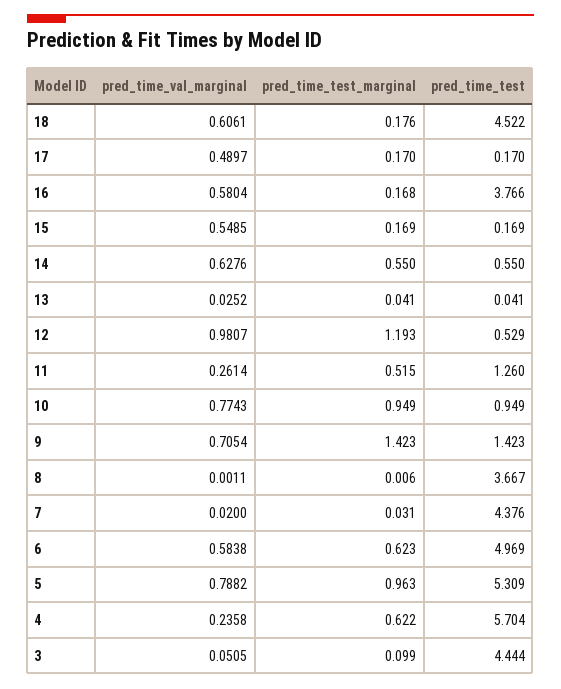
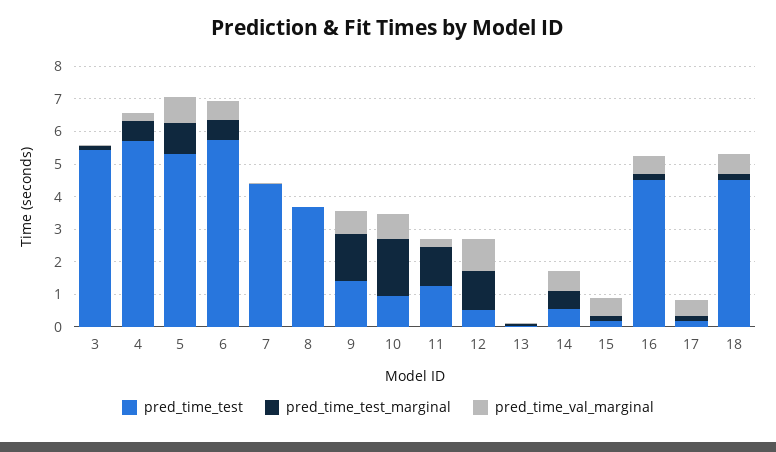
  {
    "pred_time_val_marginal": {
      "18": 0.6061,
      "17": 0.4897,
      "16": 0.5804,
      "15": 0.5485,
      "14": 0.6276,
      "13": 0.0252,
      "12": 0.9807,
      "11": 0.2614,
      "10": 0.7743,
      "9": 0.7054,
      "8": 0.0011,
      "7": 0.02,
      "6": 0.5838,
      "5": 0.7882,
      "4": 0.2358,
      "3": 0.0505
    },
    "pred_time_test_marginal": {
      "18": 0.176,
      "17": 0.17,
      "16": 0.168,
      "15": 0.169,
      "14": 0.55,
      "13": 0.041,
      "12": 1.193,
-     "11": 0.515,
+     "11": 1.25,
-     "10": 0.949,
+     "10": 1.75,
      "9": 1.423,
      "8": 0.006,
      "7": 0.031,
      "6": 0.623,
      "5": 0.963,
      "4": 0.622,
      "3": 0.099
    },
    "pred_time_test": {
      "18": 4.522,
      "17": 0.17,
-     "16": 3.766,
+     "16": 4.5,
      "15": 0.169,
      "14": 0.55,
      "13": 0.041,
      "12": 0.529,
      "11": 1.26,
      "10": 0.949,
      "9": 1.423,
      "8": 3.667,
      "7": 4.376,
-     "6": 4.969,
+     "6": 5.75,
      "5": 5.309,
      "4": 5.704,
-     "3": 4.444
+     "3": 5.5
    }
  }

